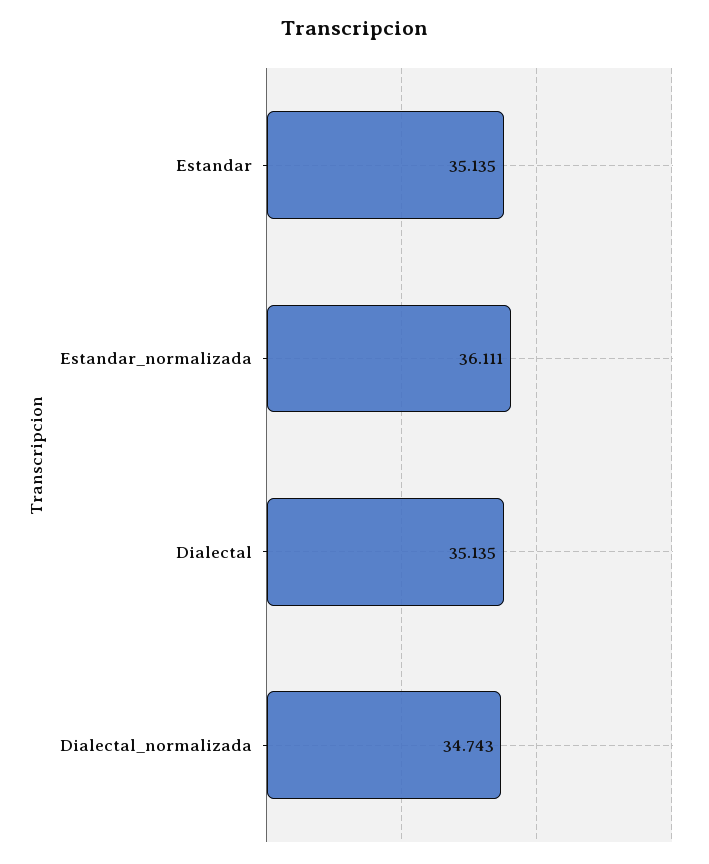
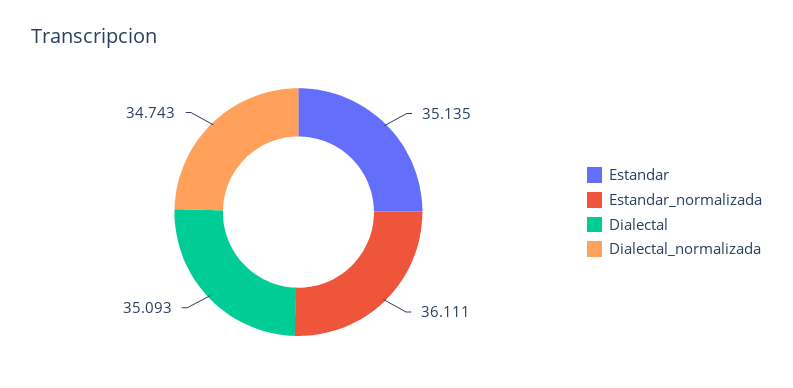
  {
    "Estandar": 35.135,
    "Estandar_normalizada": 36.111,
-   "Dialectal": 35.135,
+   "Dialectal": 35.093,
    "Dialectal_normalizada": 34.743
  }

